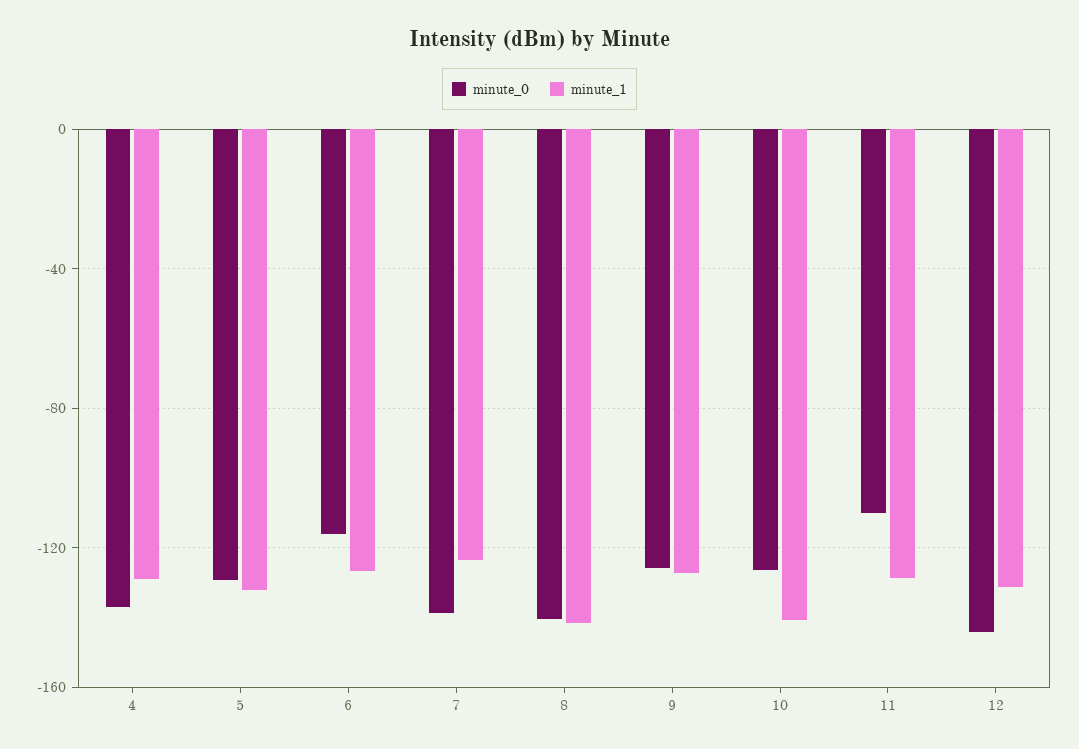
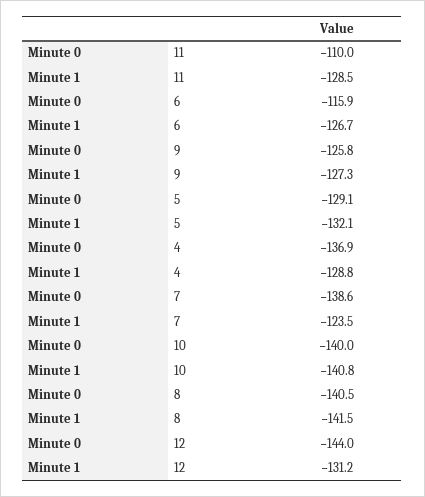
  {
    "minute_0": {
      "4": -136.9,
      "5": -129.1,
      "6": -115.9,
      "7": -138.6,
      "8": -140.5,
      "9": -125.8,
-     "10": -125,
+     "10": -140,
      "11": -110,
      "12": -144
    },
    "minute_1": {
      "4": -128.8,
      "5": -132.1,
      "6": -126.7,
      "7": -123.5,
      "8": -141.5,
      "9": -127.3,
      "10": -140.8,
      "11": -128.5,
      "12": -131.2
    }
  }

